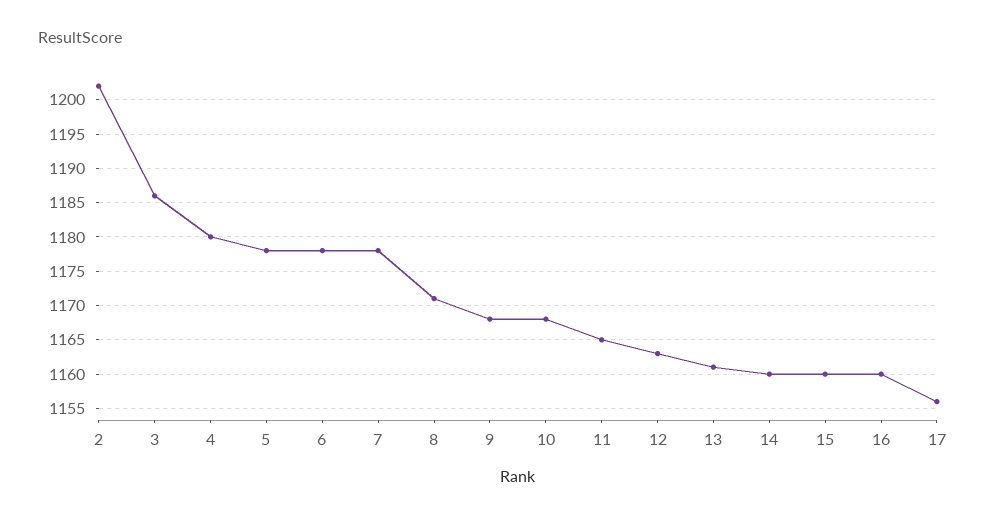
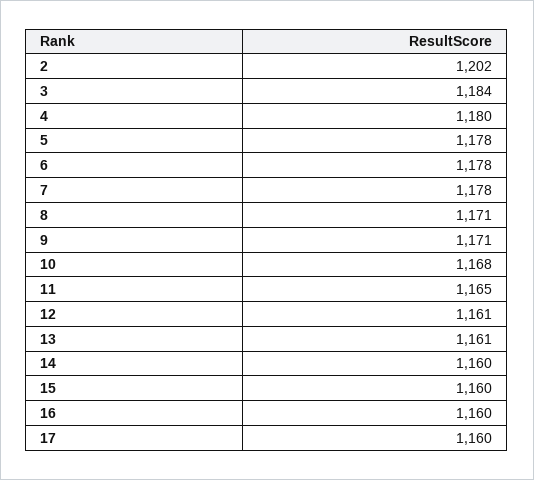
  {
    "2": 1202,
-   "3": 1186,
+   "3": 1184,
    "4": 1180,
    "5": 1178,
    "6": 1178,
    "7": 1178,
    "8": 1171,
-   "9": 1168,
+   "9": 1171,
    "10": 1168,
    "11": 1165,
-   "12": 1163,
+   "12": 1161,
    "13": 1161,
    "14": 1160,
    "15": 1160,
    "16": 1160,
-   "17": 1156
+   "17": 1160
  }

